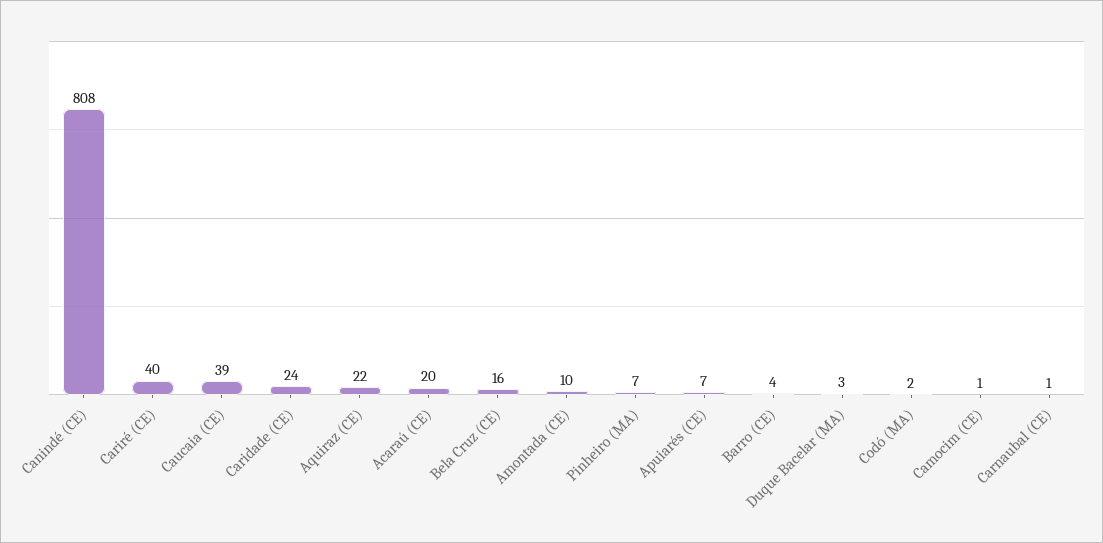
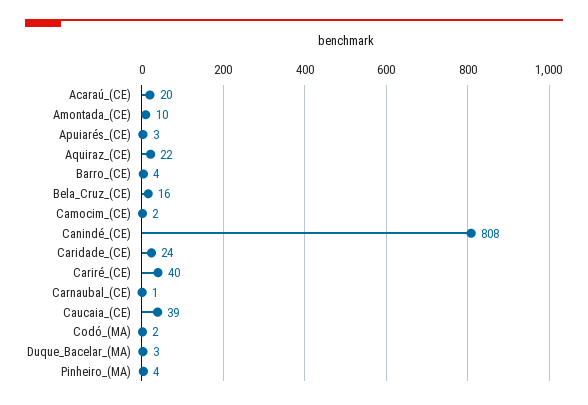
  {
    "Canindé (CE)": 808,
    "Cariré (CE)": 40,
    "Caucaia (CE)": 39,
    "Caridade (CE)": 24,
    "Aquiraz (CE)": 22,
    "Acaraú (CE)": 20,
    "Bela Cruz (CE)": 16,
    "Amontada (CE)": 10,
-   "Pinheiro (MA)": 7,
+   "Pinheiro (MA)": 4,
-   "Apuiarés (CE)": 7,
+   "Apuiarés (CE)": 3,
    "Barro (CE)": 4,
    "Duque Bacelar (MA)": 3,
    "Codó (MA)": 2,
-   "Camocim (CE)": 1,
+   "Camocim (CE)": 2,
    "Carnaubal (CE)": 1
  }

